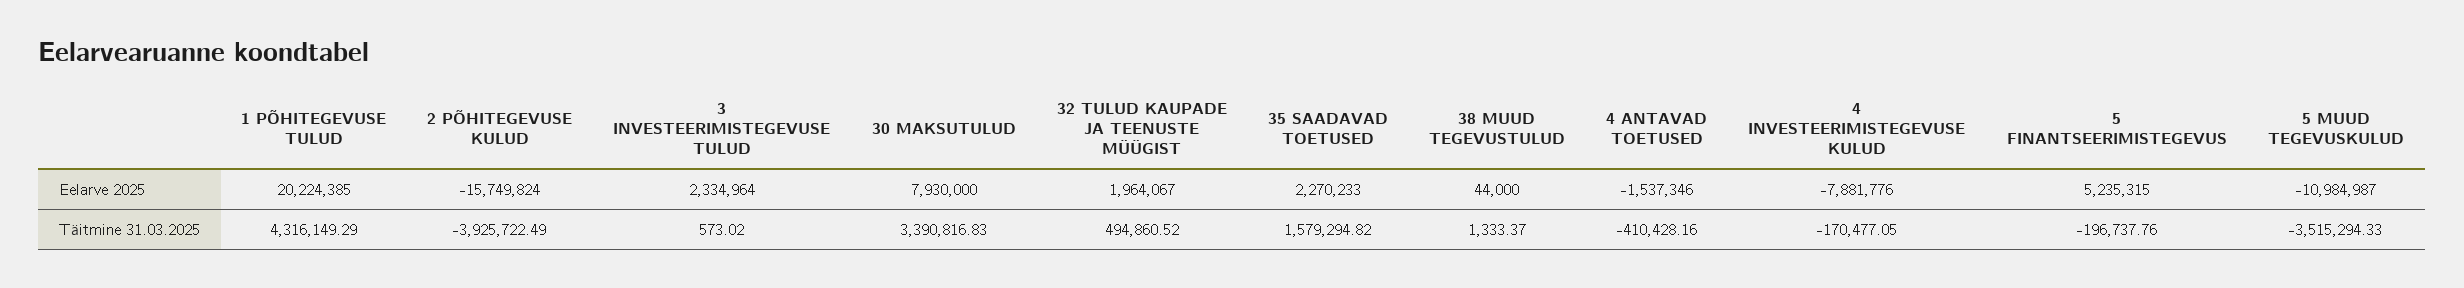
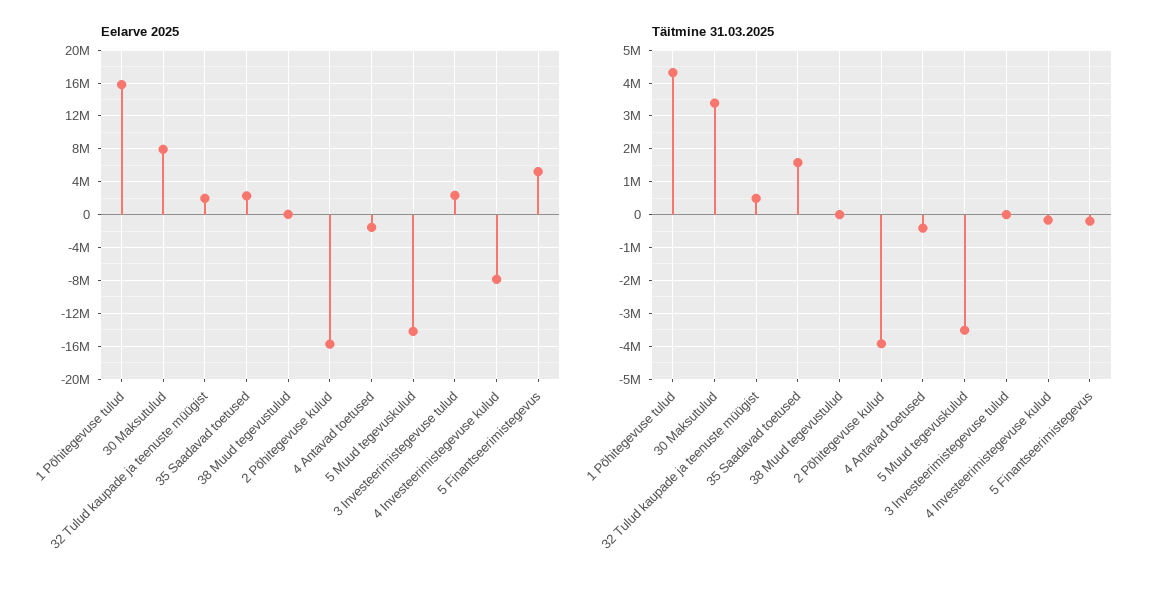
  {
    "Eelarve 2025": {
-     "1 PÕHITEGEVUSE TULUD": 20224385,
+     "1 PÕHITEGEVUSE TULUD": 16000000,
      "2 PÕHITEGEVUSE KULUD": -15749824,
      "3 INVESTEERIMISTEGEVUSE TULUD": 2334964,
      "30 MAKSUTULUD": 7930000,
      "32 TULUD KAUPADE JA TEENUSTE MÜÜGIST": 1964067,
      "35 SAADAVAD TOETUSED": 2270233,
      "38 MUUD TEGEVUSTULUD": 44000,
      "4 ANTAVAD TOETUSED": -1537346,
      "4 INVESTEERIMISTEGEVUSE KULUD": -7881776,
      "5 FINANTSEERIMISTEGEVUS": 5235315,
-     "5 MUUD TEGEVUSKULUD": -10984987
+     "5 MUUD TEGEVUSKULUD": -14000000
    },
    "Täitmine 31.03.2025": {
      "1 PÕHITEGEVUSE TULUD": 4316149.29,
      "2 PÕHITEGEVUSE KULUD": -3925722.49,
      "3 INVESTEERIMISTEGEVUSE TULUD": 573.02,
      "30 MAKSUTULUD": 3390816.83,
      "32 TULUD KAUPADE JA TEENUSTE MÜÜGIST": 494860.52,
      "35 SAADAVAD TOETUSED": 1579294.82,
      "38 MUUD TEGEVUSTULUD": 1333.37,
      "4 ANTAVAD TOETUSED": -410428.16,
      "4 INVESTEERIMISTEGEVUSE KULUD": -170477.05,
      "5 FINANTSEERIMISTEGEVUS": -196737.76,
      "5 MUUD TEGEVUSKULUD": -3515294.33
    }
  }

